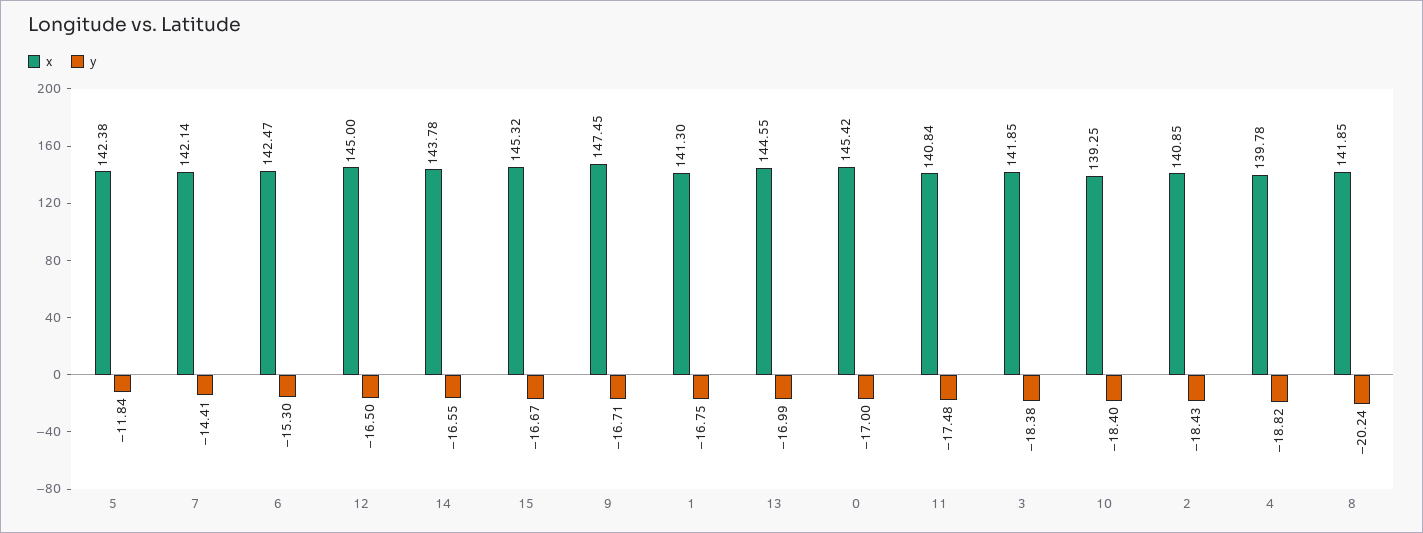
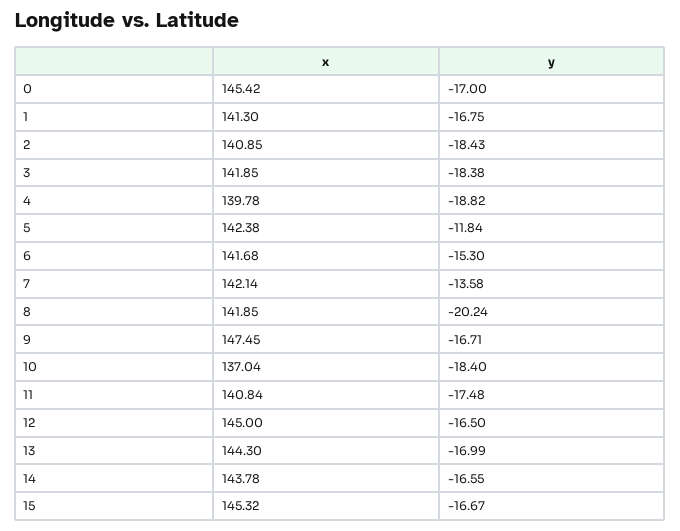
  {
    "x": {
      "5": 142.38,
      "7": 142.14,
-     "6": 142.47,
+     "6": 141.68,
      "12": 145,
      "14": 143.78,
      "15": 145.32,
      "9": 147.45,
      "1": 141.3,
-     "13": 144.55,
+     "13": 144.3,
      "0": 145.42,
      "11": 140.84,
      "3": 141.85,
-     "10": 139.25,
+     "10": 137.04,
      "2": 140.85,
      "4": 139.78,
      "8": 141.85
    },
    "y": {
      "5": -11.84,
-     "7": -14.41,
+     "7": -13.58,
      "6": -15.3,
      "12": -16.5,
      "14": -16.55,
      "15": -16.67,
      "9": -16.71,
      "1": -16.75,
      "13": -16.99,
      "0": -17,
      "11": -17.48,
      "3": -18.38,
      "10": -18.4,
      "2": -18.43,
      "4": -18.82,
      "8": -20.24
    }
  }

